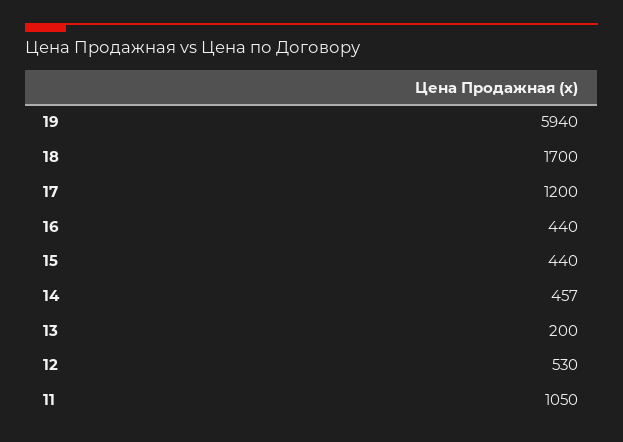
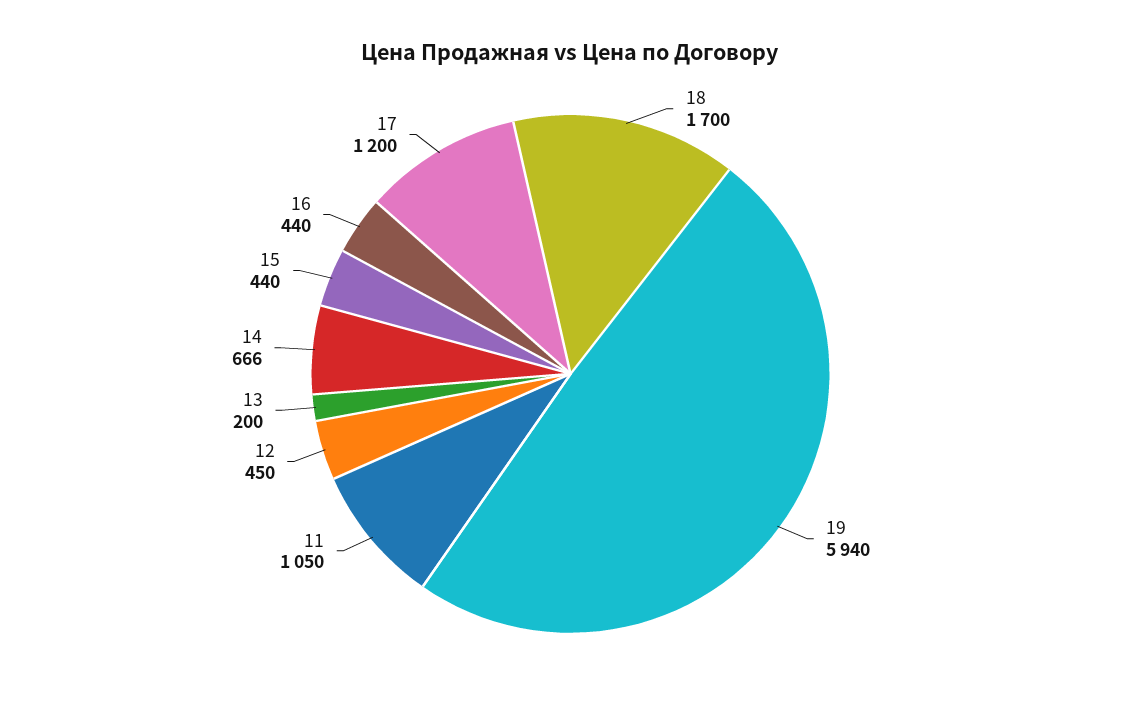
  {
    "19": 5940,
    "18": 1700,
    "17": 1200,
    "16": 440,
    "15": 440,
-   "14": 457,
+   "14": 666,
    "13": 200,
-   "12": 530,
+   "12": 450,
    "11": 1050
  }

